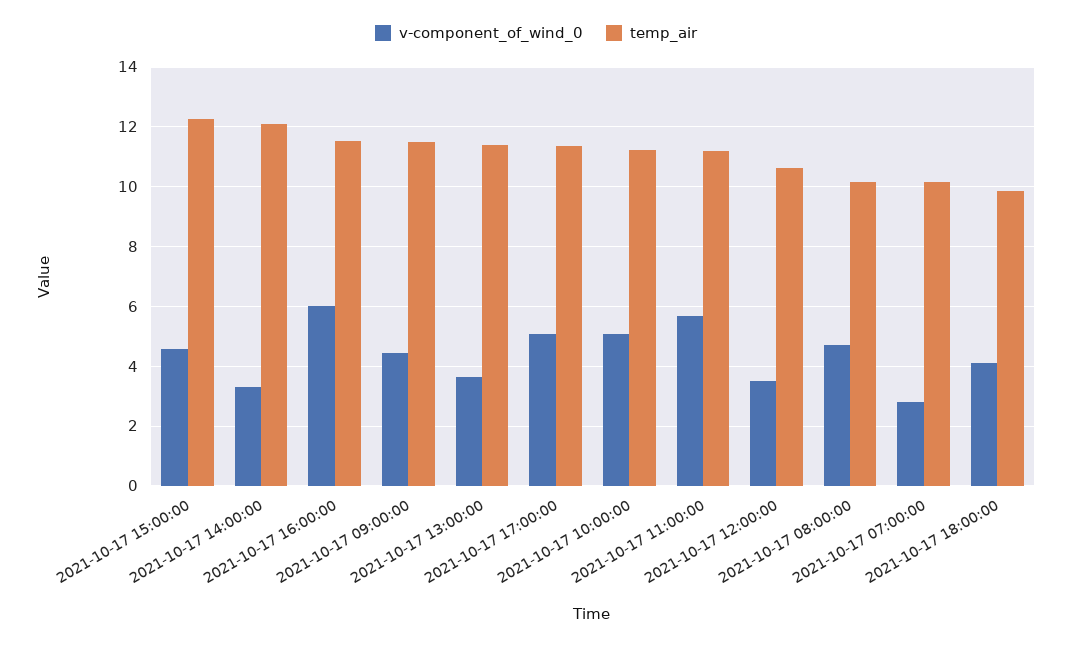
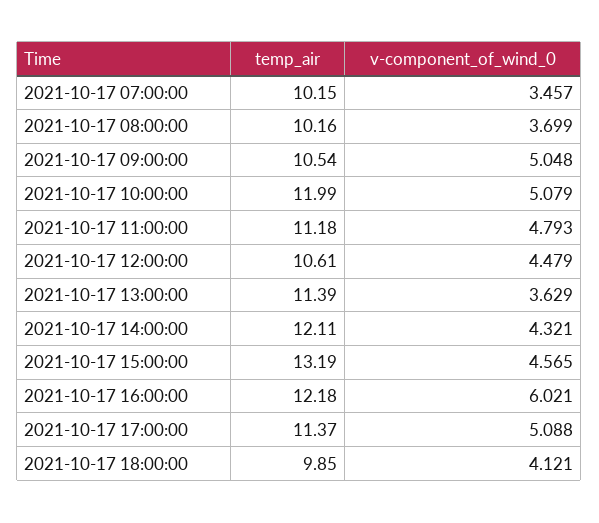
  {
    "v-component_of_wind_0": {
      "2021-10-17 15:00:00": 4.565,
-     "2021-10-17 14:00:00": 3.25,
+     "2021-10-17 14:00:00": 4.321,
      "2021-10-17 16:00:00": 6.021,
-     "2021-10-17 09:00:00": 4.5,
+     "2021-10-17 09:00:00": 5.048,
      "2021-10-17 13:00:00": 3.629,
      "2021-10-17 17:00:00": 5.088,
      "2021-10-17 10:00:00": 5.079,
-     "2021-10-17 11:00:00": 5.75,
+     "2021-10-17 11:00:00": 4.793,
-     "2021-10-17 12:00:00": 3.5,
+     "2021-10-17 12:00:00": 4.479,
-     "2021-10-17 08:00:00": 4.75,
+     "2021-10-17 08:00:00": 3.699,
-     "2021-10-17 07:00:00": 2.75,
+     "2021-10-17 07:00:00": 3.457,
      "2021-10-17 18:00:00": 4.121
    },
    "temp_air": {
-     "2021-10-17 15:00:00": 12.25,
+     "2021-10-17 15:00:00": 13.19,
      "2021-10-17 14:00:00": 12.11,
-     "2021-10-17 16:00:00": 11.5,
+     "2021-10-17 16:00:00": 12.18,
-     "2021-10-17 09:00:00": 11.5,
+     "2021-10-17 09:00:00": 10.54,
      "2021-10-17 13:00:00": 11.39,
      "2021-10-17 17:00:00": 11.37,
-     "2021-10-17 10:00:00": 11.25,
+     "2021-10-17 10:00:00": 11.99,
      "2021-10-17 11:00:00": 11.18,
      "2021-10-17 12:00:00": 10.61,
      "2021-10-17 08:00:00": 10.16,
      "2021-10-17 07:00:00": 10.15,
      "2021-10-17 18:00:00": 9.85
    }
  }

